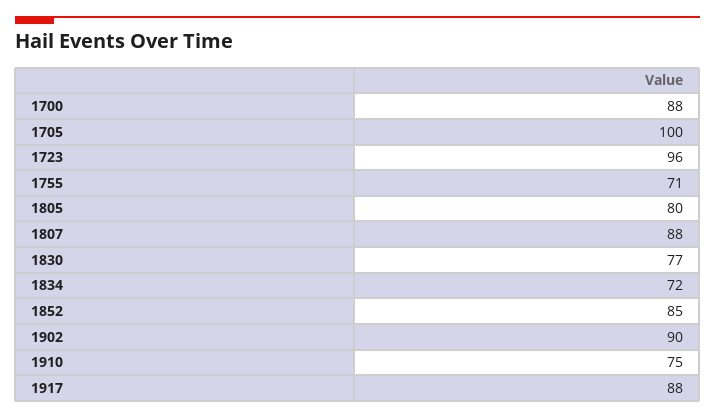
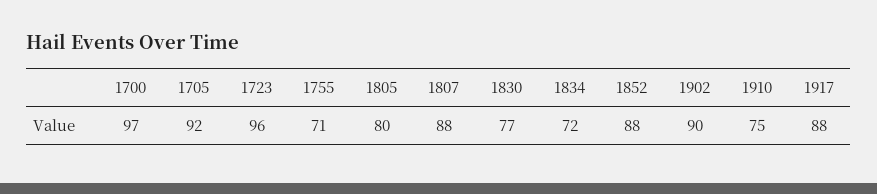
  {
-   "1700": 88,
+   "1700": 97,
-   "1705": 100,
+   "1705": 92,
    "1723": 96,
    "1755": 71,
    "1805": 80,
    "1807": 88,
    "1830": 77,
    "1834": 72,
-   "1852": 85,
+   "1852": 88,
    "1902": 90,
    "1910": 75,
    "1917": 88
  }

